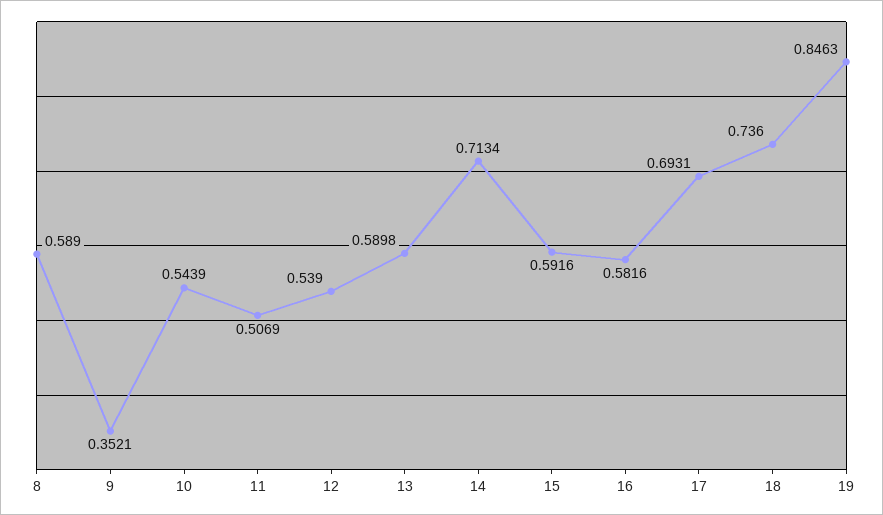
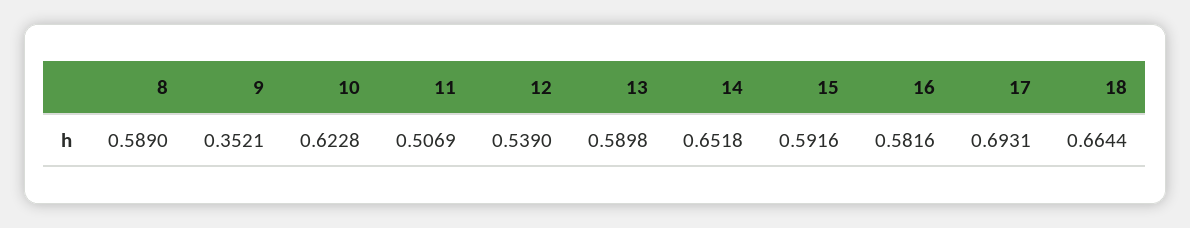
  {
    "8": 0.589,
    "9": 0.3521,
-   "10": 0.5439,
+   "10": 0.6228,
    "11": 0.5069,
    "12": 0.539,
    "13": 0.5898,
-   "14": 0.7134,
+   "14": 0.6518,
    "15": 0.5916,
    "16": 0.5816,
    "17": 0.6931,
-   "18": 0.736,
+   "18": 0.6644
-   "19": 0.8463
  }

